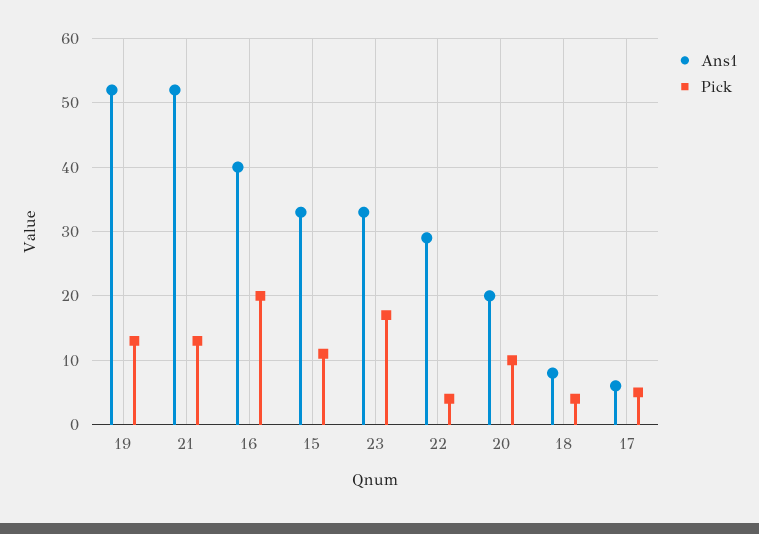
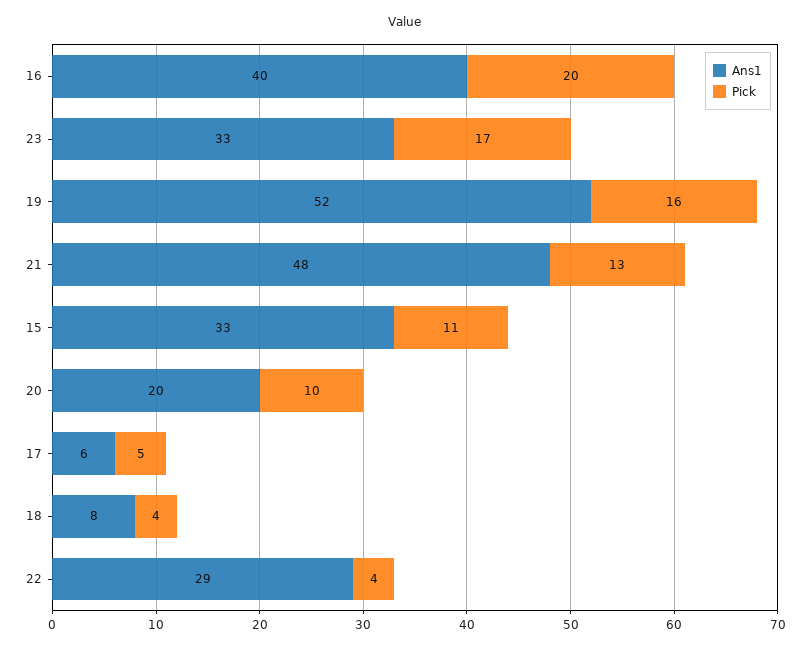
  {
    "Ans1": {
      "19": 52,
-     "21": 52,
+     "21": 48,
      "16": 40,
      "15": 33,
      "23": 33,
      "22": 29,
      "20": 20,
      "18": 8,
      "17": 6
    },
    "Pick": {
-     "19": 13,
+     "19": 16,
      "21": 13,
      "16": 20,
      "15": 11,
      "23": 17,
      "22": 4,
      "20": 10,
      "18": 4,
      "17": 5
    }
  }

